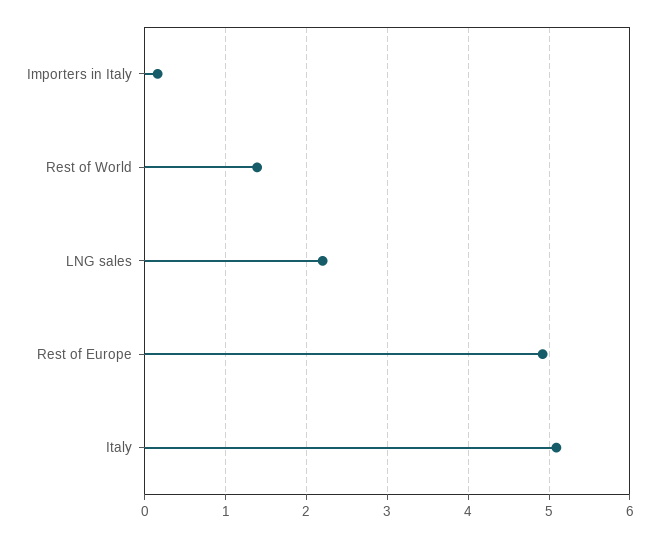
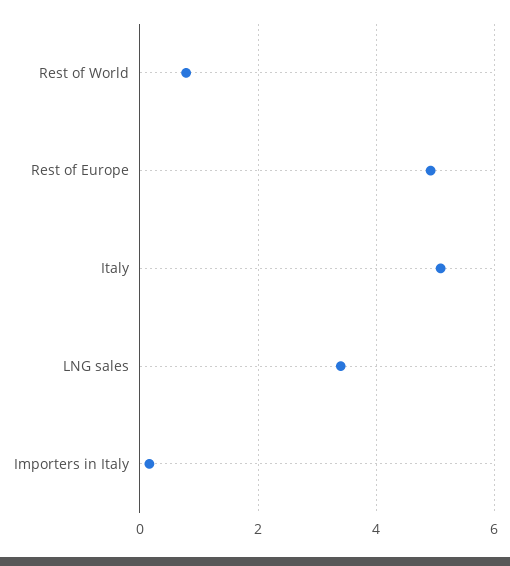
  {
    "Importers in Italy": 0.2,
-   "Rest of World": 1.4,
+   "Rest of World": 0.8,
-   "LNG sales": 2.2,
+   "LNG sales": 3.4,
    "Rest of Europe": 4.9,
    "Italy": 5.1
  }

